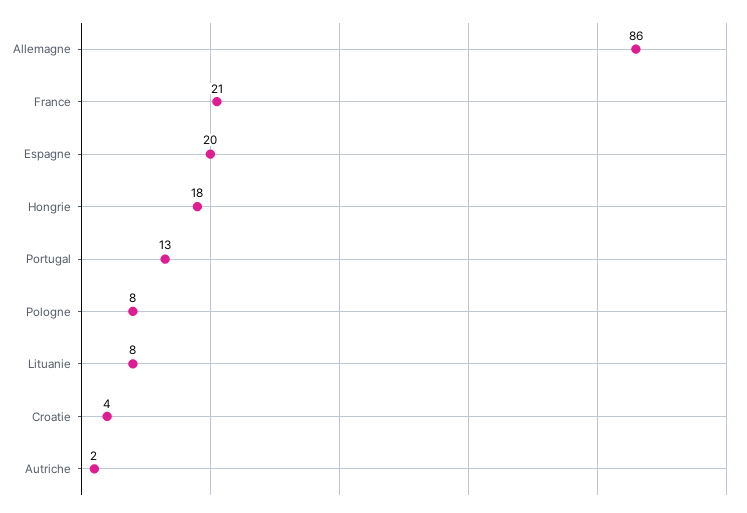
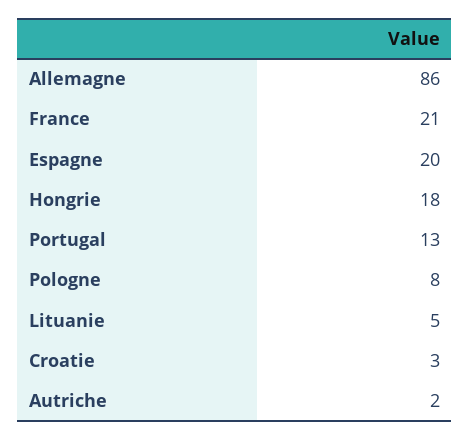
  {
    "Allemagne": 86,
    "France": 21,
    "Espagne": 20,
    "Hongrie": 18,
    "Portugal": 13,
    "Pologne": 8,
-   "Lituanie": 8,
+   "Lituanie": 5,
-   "Croatie": 4,
+   "Croatie": 3,
    "Autriche": 2
  }

